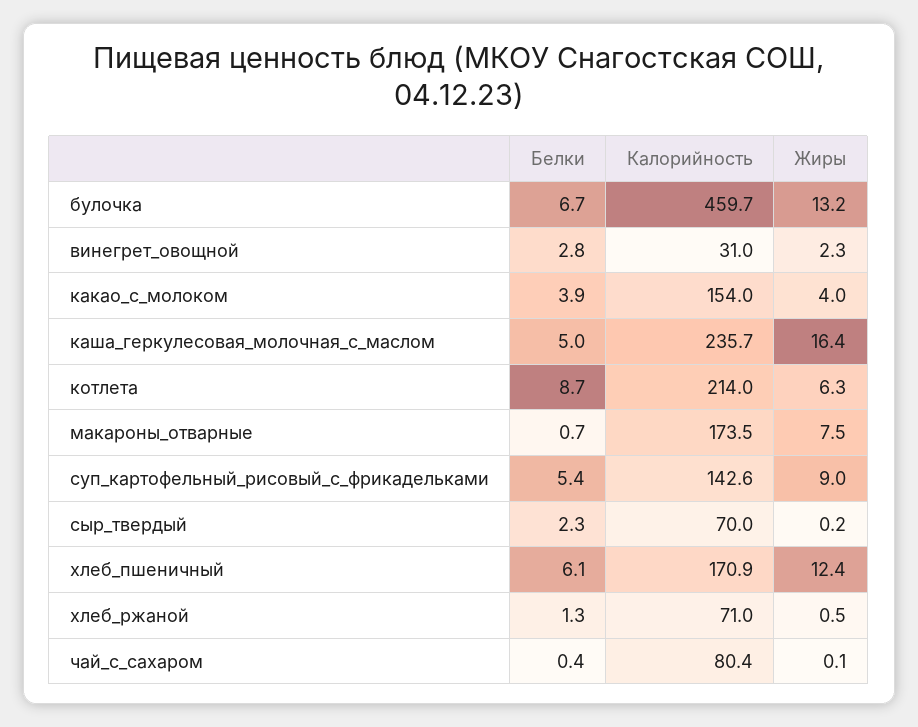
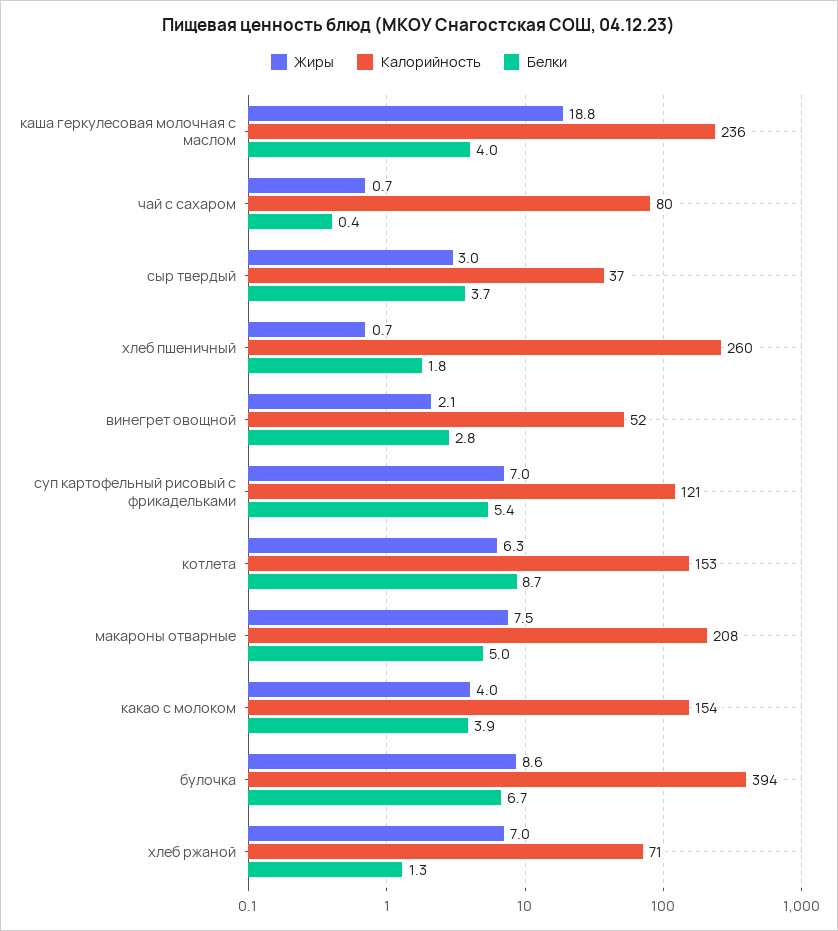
  {
    "Белки": {
      "булочка": 6.7,
      "винегрет_овощной": 2.8,
      "какао_с_молоком": 3.9,
-     "каша_геркулесовая_молочная_с_маслом": 5,
+     "каша_геркулесовая_молочная_с_маслом": 4,
      "котлета": 8.7,
-     "макароны_отварные": 0.7,
+     "макароны_отварные": 5,
      "суп_картофельный_рисовый_с_фрикадельками": 5.4,
-     "сыр_твердый": 2.3,
+     "сыр_твердый": 3.7,
-     "хлеб_пшеничный": 6.1,
+     "хлеб_пшеничный": 1.8,
      "хлеб_ржаной": 1.3,
      "чай_с_сахаром": 0.4
    },
    "Калорийность": {
-     "булочка": 459.7,
+     "булочка": 394,
-     "винегрет_овощной": 31,
+     "винегрет_овощной": 52,
      "какао_с_молоком": 154,
      "каша_геркулесовая_молочная_с_маслом": 235.7,
-     "котлета": 214,
+     "котлета": 153,
-     "макароны_отварные": 173.5,
+     "макароны_отварные": 208,
-     "суп_картофельный_рисовый_с_фрикадельками": 142.6,
+     "суп_картофельный_рисовый_с_фрикадельками": 121,
-     "сыр_твердый": 70,
+     "сыр_твердый": 37,
-     "хлеб_пшеничный": 170.9,
+     "хлеб_пшеничный": 260,
      "хлеб_ржаной": 71,
      "чай_с_сахаром": 80.4
    },
    "Жиры": {
-     "булочка": 13.2,
+     "булочка": 8.6,
-     "винегрет_овощной": 2.3,
+     "винегрет_овощной": 2.1,
      "какао_с_молоком": 4,
-     "каша_геркулесовая_молочная_с_маслом": 16.4,
+     "каша_геркулесовая_молочная_с_маслом": 18.8,
      "котлета": 6.3,
      "макароны_отварные": 7.5,
-     "суп_картофельный_рисовый_с_фрикадельками": 9,
+     "суп_картофельный_рисовый_с_фрикадельками": 7,
-     "сыр_твердый": 0.2,
+     "сыр_твердый": 3,
-     "хлеб_пшеничный": 12.4,
+     "хлеб_пшеничный": 0.7,
-     "хлеб_ржаной": 0.5,
+     "хлеб_ржаной": 7,
-     "чай_с_сахаром": 0.1
+     "чай_с_сахаром": 0.7
    }
  }

